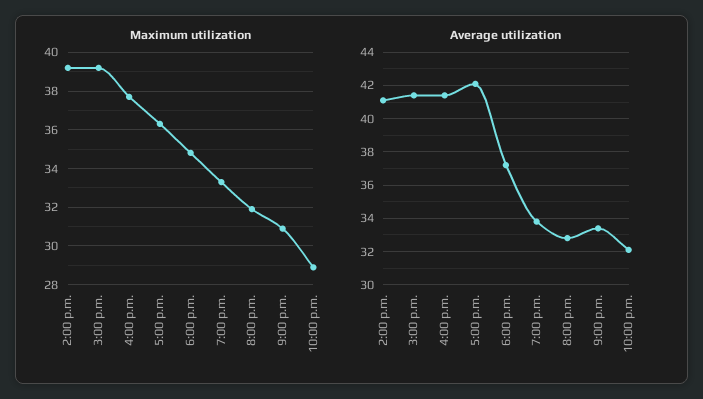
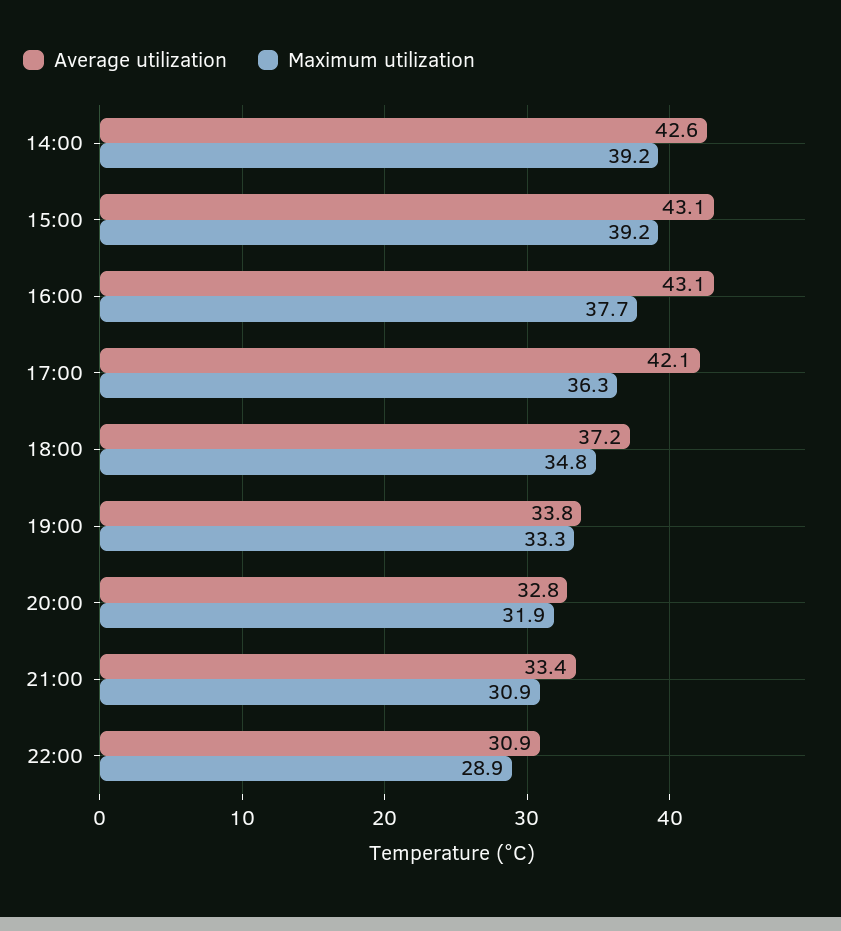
  {
    "Maximum utilization": {
      "2:00 p.m.": 39.2,
      "3:00 p.m.": 39.2,
      "4:00 p.m.": 37.7,
      "5:00 p.m.": 36.3,
      "6:00 p.m.": 34.8,
      "7:00 p.m.": 33.3,
      "8:00 p.m.": 31.9,
      "9:00 p.m.": 30.9,
      "10:00 p.m.": 28.9
    },
    "Average utilization": {
-     "2:00 p.m.": 41,
+     "2:00 p.m.": 42.6,
-     "3:00 p.m.": 41.5,
+     "3:00 p.m.": 43.1,
-     "4:00 p.m.": 41.5,
+     "4:00 p.m.": 43.1,
      "5:00 p.m.": 42.1,
      "6:00 p.m.": 37.2,
      "7:00 p.m.": 33.8,
      "8:00 p.m.": 32.8,
      "9:00 p.m.": 33.4,
-     "10:00 p.m.": 32
+     "10:00 p.m.": 30.9
    }
  }

